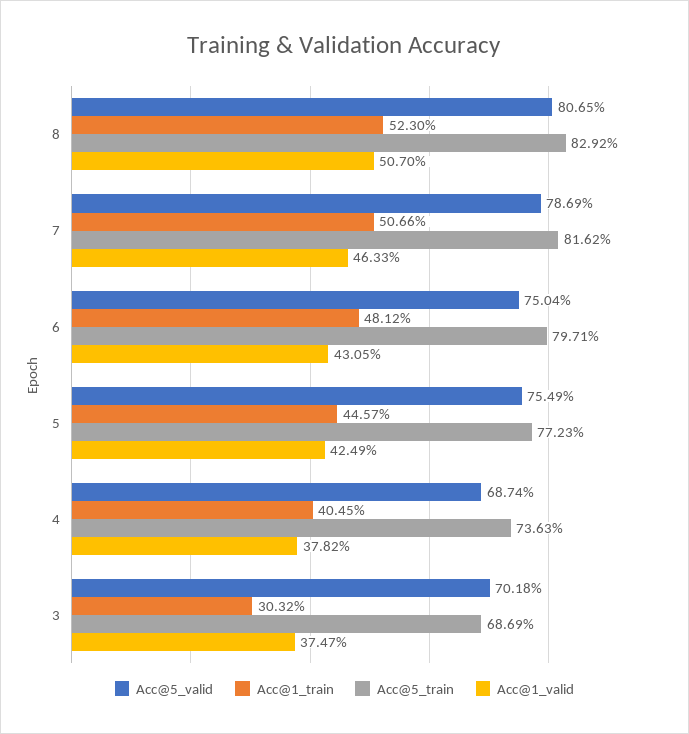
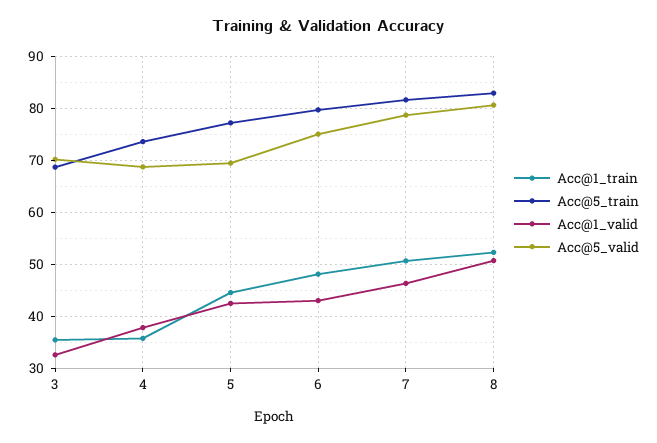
  {
    "Acc@5_valid": {
      "8": 80.65,
      "7": 78.69,
      "6": 75.04,
-     "5": 75.49,
+     "5": 70,
      "4": 68.74,
      "3": 70.18
    },
    "Acc@1_train": {
      "8": 52.3,
      "7": 50.66,
      "6": 48.12,
      "5": 44.57,
-     "4": 40.45,
+     "4": 36,
-     "3": 30.32
+     "3": 36
    },
    "Acc@5_train": {
      "8": 82.92,
      "7": 81.62,
      "6": 79.71,
      "5": 77.23,
      "4": 73.63,
      "3": 68.69
    },
    "Acc@1_valid": {
      "8": 50.7,
      "7": 46.33,
      "6": 43.05,
      "5": 42.49,
      "4": 37.82,
-     "3": 37.47
+     "3": 32
    }
  }

